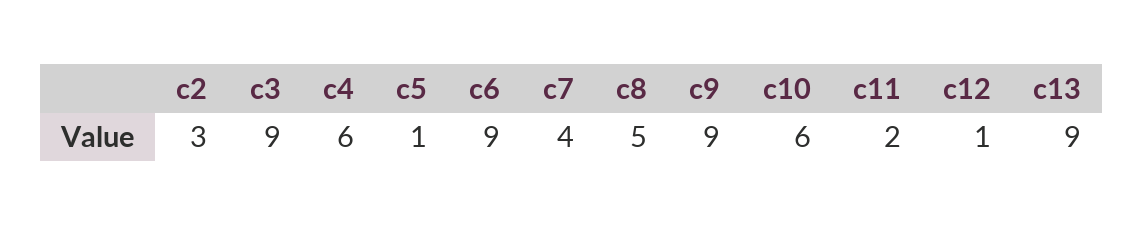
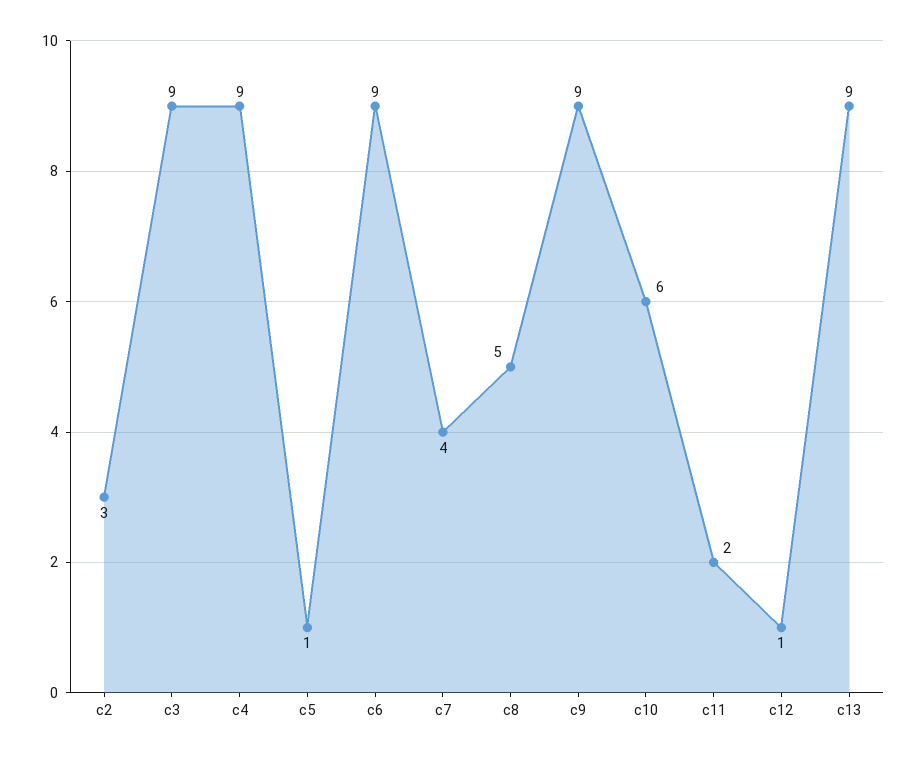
  {
    "c2": 3,
    "c3": 9,
-   "c4": 6,
+   "c4": 9,
    "c5": 1,
    "c6": 9,
    "c7": 4,
    "c8": 5,
    "c9": 9,
    "c10": 6,
    "c11": 2,
    "c12": 1,
    "c13": 9
  }

